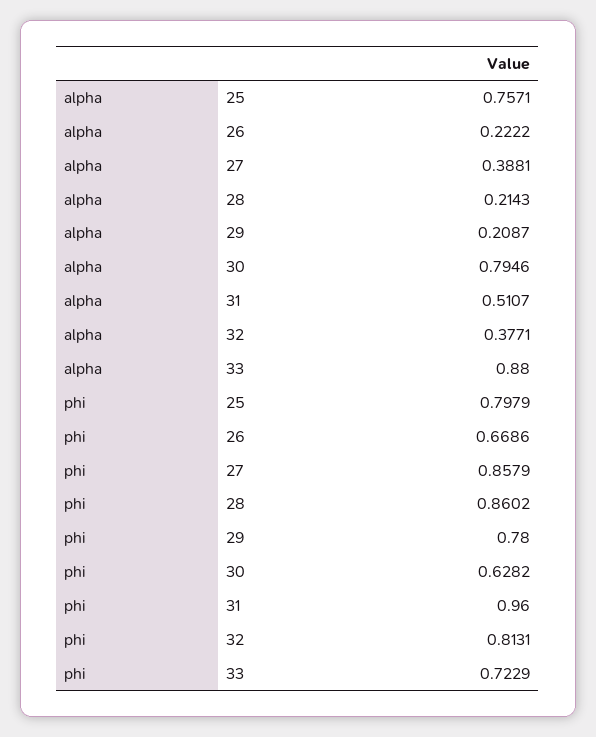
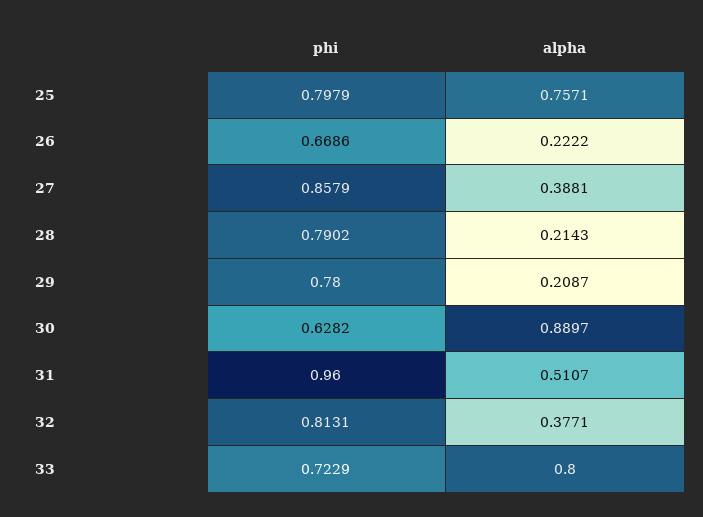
  {
    "alpha": {
      "25": 0.7571,
      "26": 0.2222,
      "27": 0.3881,
      "28": 0.2143,
      "29": 0.2087,
-     "30": 0.7946,
+     "30": 0.8897,
      "31": 0.5107,
      "32": 0.3771,
-     "33": 0.88
+     "33": 0.8
    },
    "phi": {
      "25": 0.7979,
      "26": 0.6686,
      "27": 0.8579,
-     "28": 0.8602,
+     "28": 0.7902,
      "29": 0.78,
      "30": 0.6282,
      "31": 0.96,
      "32": 0.8131,
      "33": 0.7229
    }
  }

